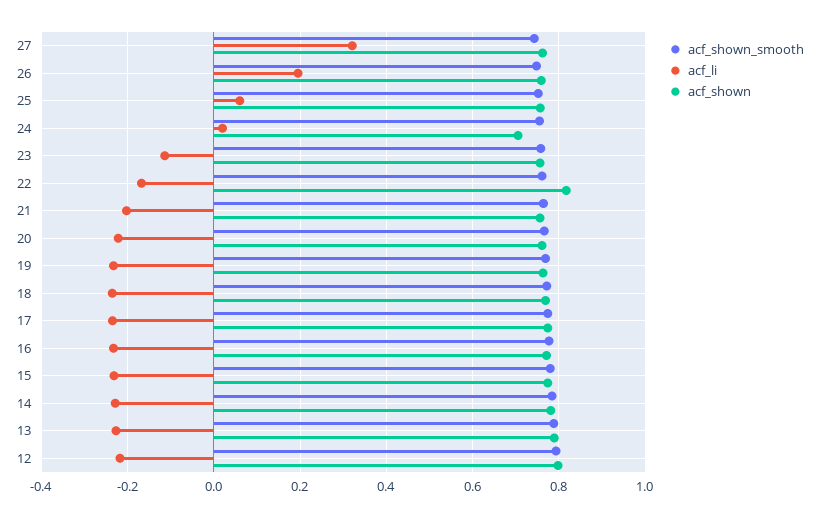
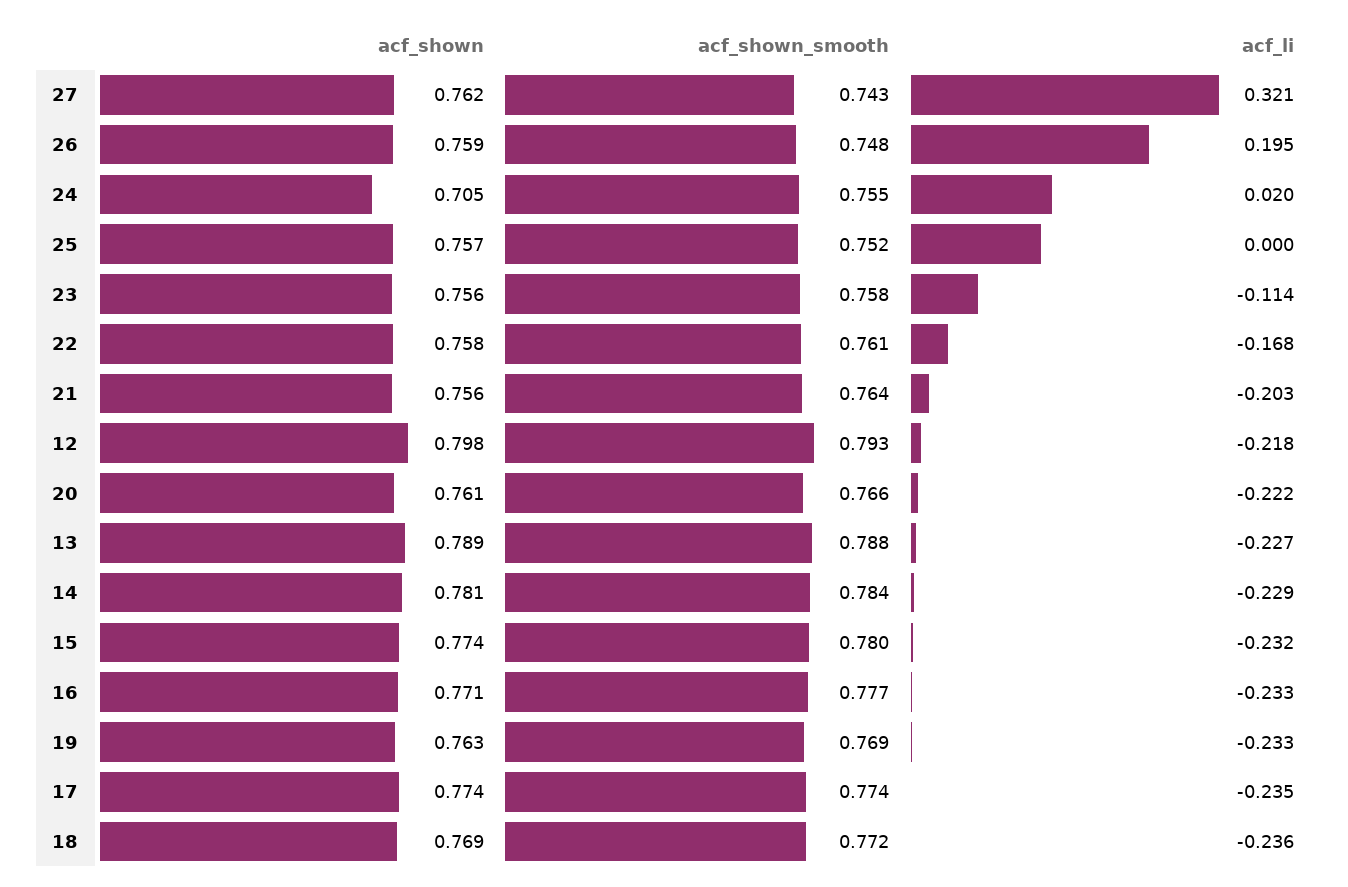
  {
    "acf_shown_smooth": {
      "27": 0.743,
      "26": 0.748,
      "25": 0.752,
      "24": 0.755,
      "23": 0.758,
      "22": 0.761,
      "21": 0.764,
      "20": 0.766,
      "19": 0.769,
      "18": 0.772,
      "17": 0.774,
      "16": 0.777,
      "15": 0.78,
      "14": 0.784,
      "13": 0.788,
      "12": 0.793
    },
    "acf_li": {
      "27": 0.321,
      "26": 0.195,
-     "25": 0.06,
+     "25": 0,
      "24": 0.02,
      "23": -0.114,
      "22": -0.168,
      "21": -0.203,
      "20": -0.222,
      "19": -0.233,
      "18": -0.236,
      "17": -0.235,
      "16": -0.233,
      "15": -0.232,
      "14": -0.229,
      "13": -0.227,
      "12": -0.218
    },
    "acf_shown": {
      "27": 0.762,
      "26": 0.759,
      "25": 0.757,
      "24": 0.705,
      "23": 0.756,
-     "22": 0.82,
+     "22": 0.758,
      "21": 0.756,
      "20": 0.761,
      "19": 0.763,
      "18": 0.769,
      "17": 0.774,
      "16": 0.771,
      "15": 0.774,
      "14": 0.781,
      "13": 0.789,
      "12": 0.798
    }
  }

